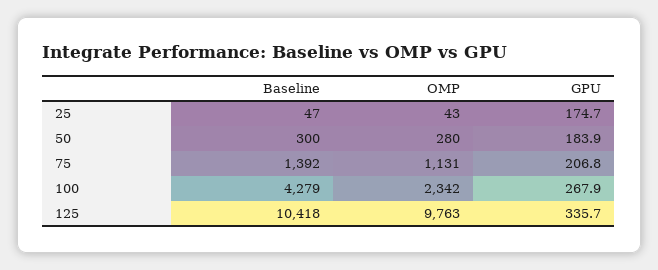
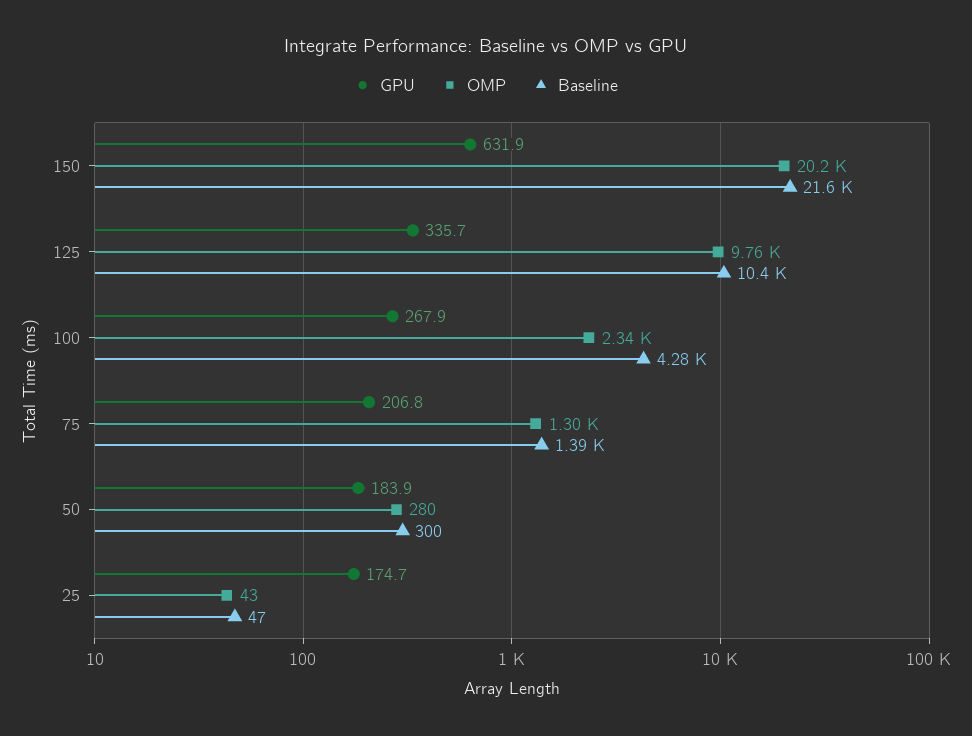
  {
    "Baseline": {
      "25": 47,
      "50": 300,
      "75": 1392,
      "100": 4279,
-     "125": 10418
+     "125": 10418,
+     "150": 21600
    },
    "OMP": {
      "25": 43,
      "50": 280,
-     "75": 1131,
+     "75": 1300,
      "100": 2342,
-     "125": 9763
+     "125": 9763,
+     "150": 20200
    },
    "GPU": {
      "25": 174.7,
      "50": 183.9,
      "75": 206.8,
      "100": 267.9,
-     "125": 335.7
+     "125": 335.7,
+     "150": 631.9
    }
  }

